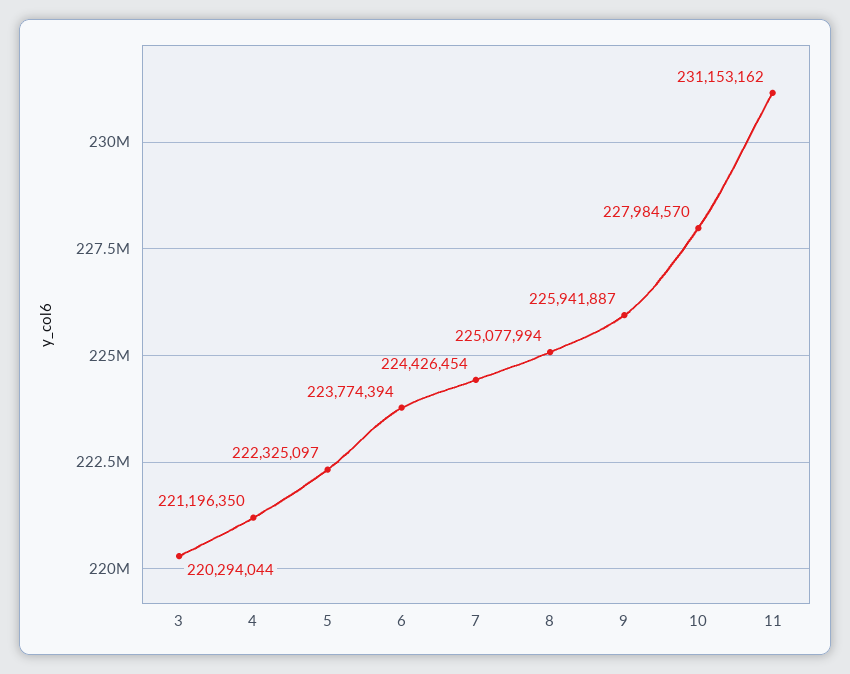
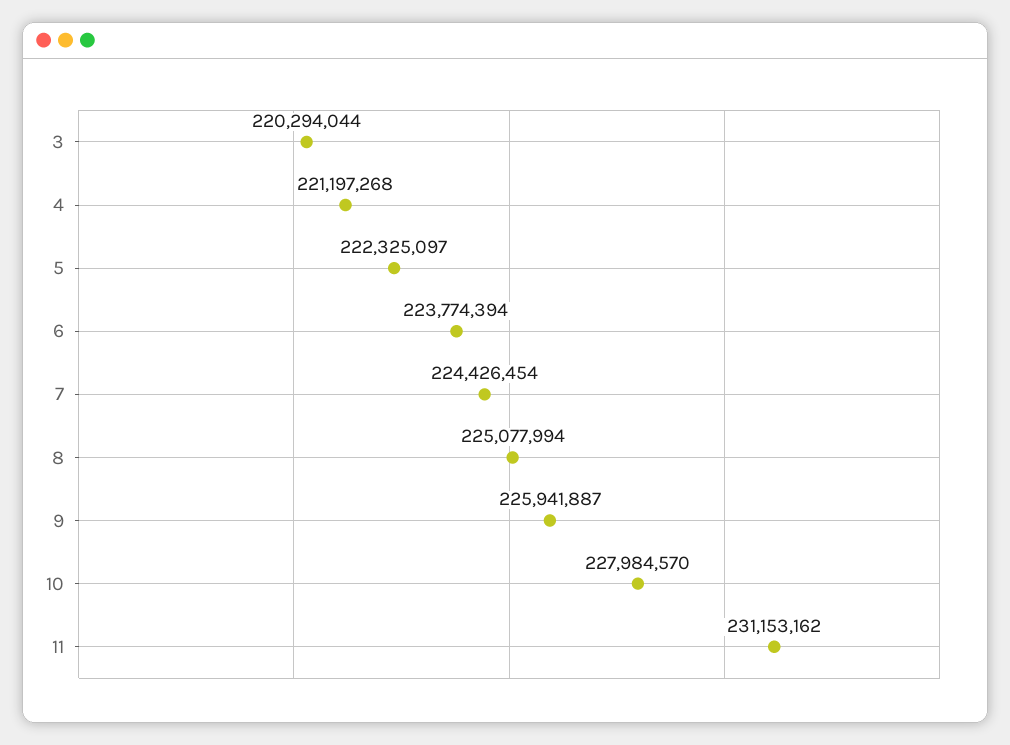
  {
    "3": 220294044,
-   "4": 221196350,
+   "4": 221197268,
    "5": 222325097,
    "6": 223774394,
    "7": 224426454,
    "8": 225077994,
    "9": 225941887,
    "10": 227984570,
    "11": 231153162
  }

